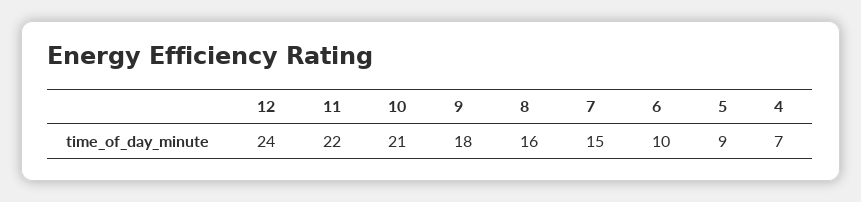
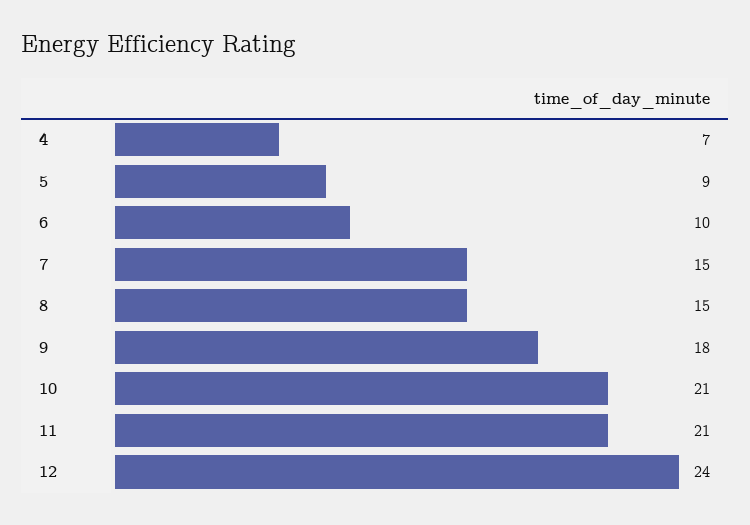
  {
    "12": 24,
-   "11": 22,
+   "11": 21,
    "10": 21,
    "9": 18,
-   "8": 16,
+   "8": 15,
    "7": 15,
    "6": 10,
    "5": 9,
    "4": 7
  }

